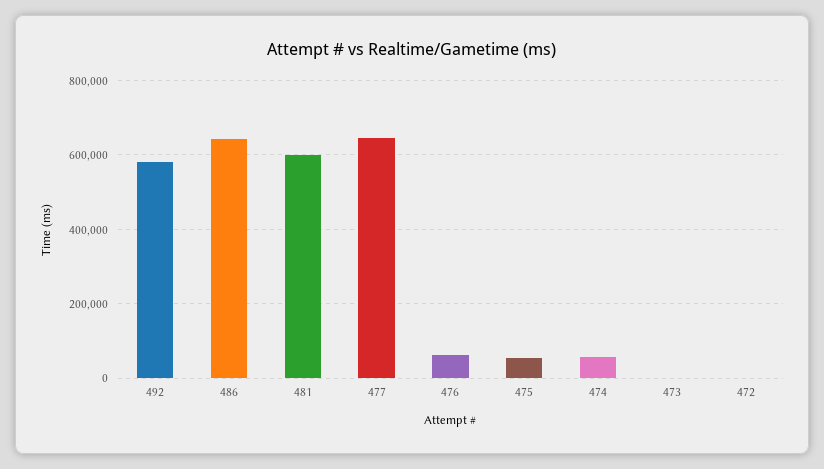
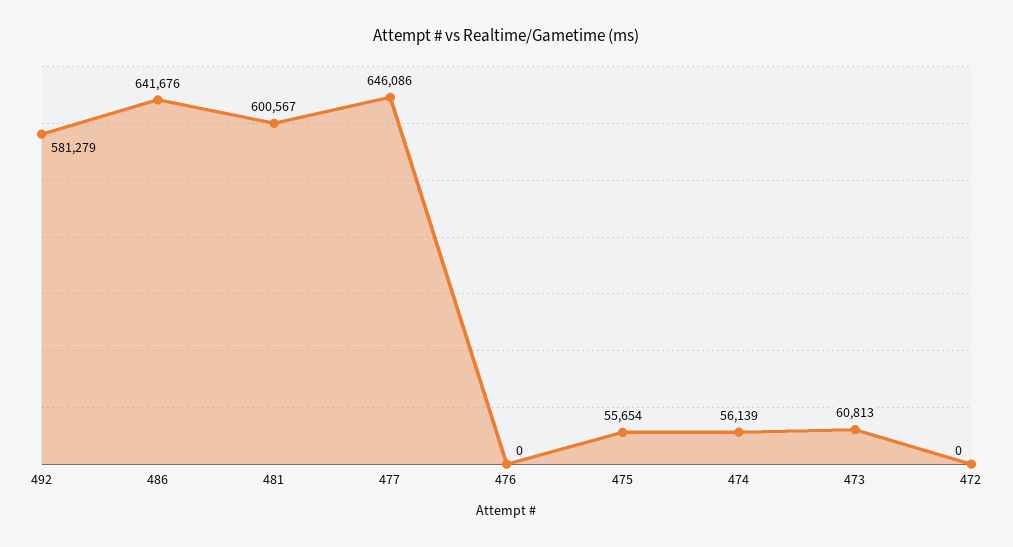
  {
    "492": 581279,
    "486": 641676,
    "481": 600567,
    "477": 646086,
-   "476": 60000,
+   "476": 0,
    "475": 55654,
    "474": 56139,
-   "473": 0,
+   "473": 60813,
    "472": 0
  }

